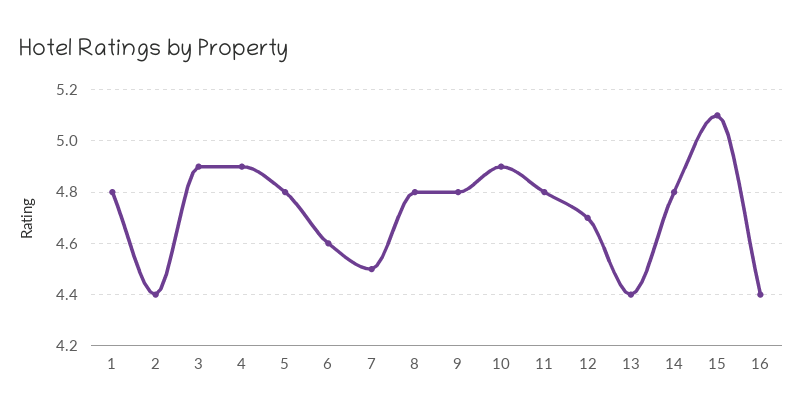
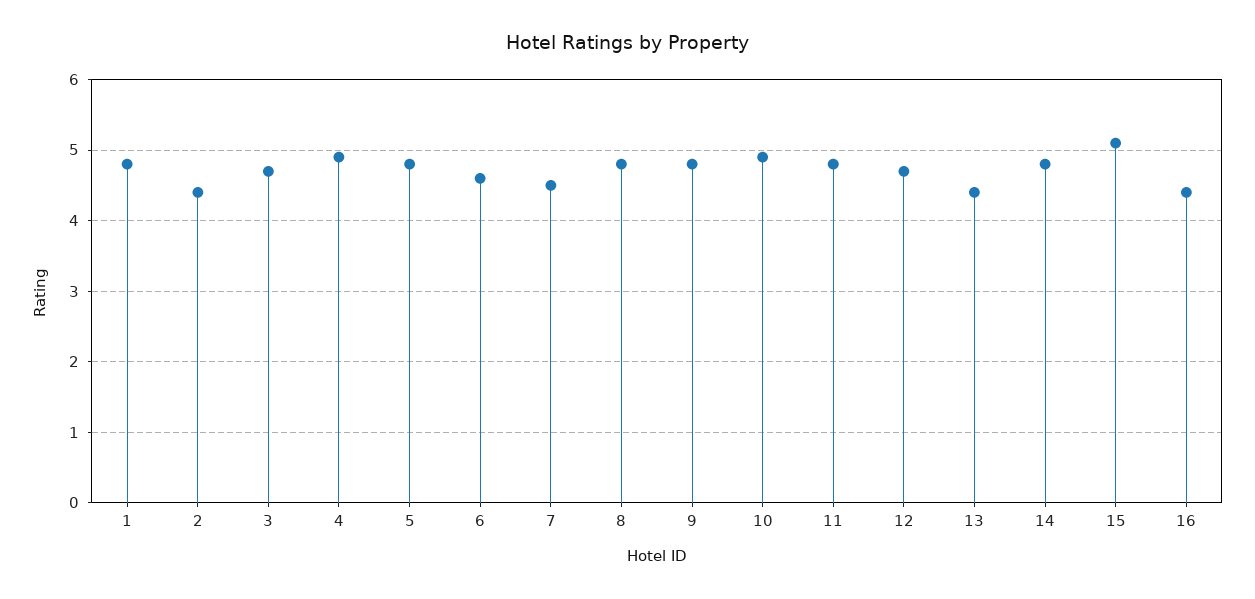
  {
    "1": 4.8,
    "2": 4.4,
-   "3": 4.9,
+   "3": 4.7,
    "4": 4.9,
    "5": 4.8,
    "6": 4.6,
    "7": 4.5,
    "8": 4.8,
    "9": 4.8,
    "10": 4.9,
    "11": 4.8,
    "12": 4.7,
    "13": 4.4,
    "14": 4.8,
    "15": 5.1,
    "16": 4.4
  }

